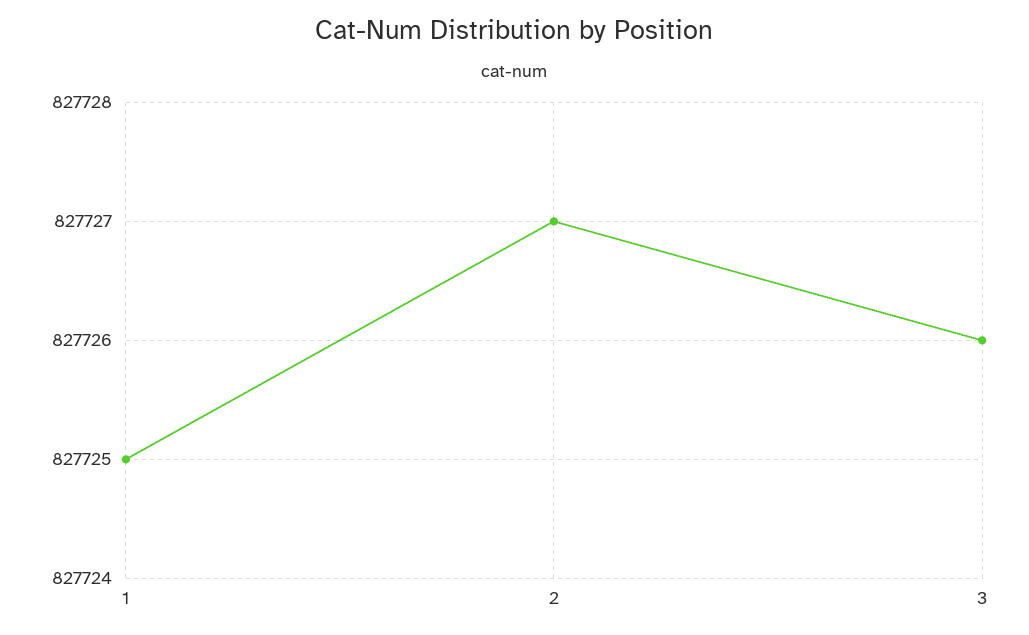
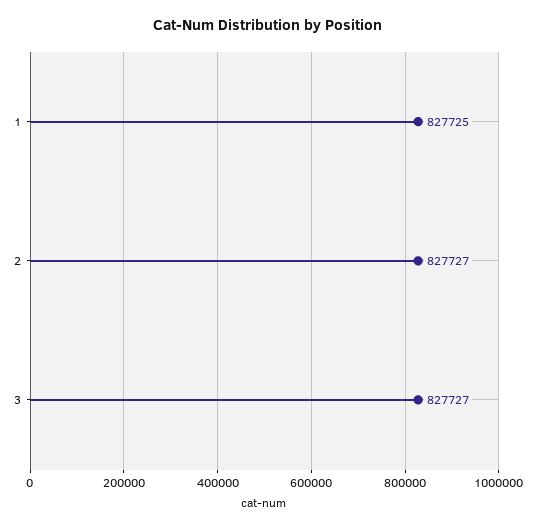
  {
    "1": 827725,
    "2": 827727,
-   "3": 827726
+   "3": 827727
  }

